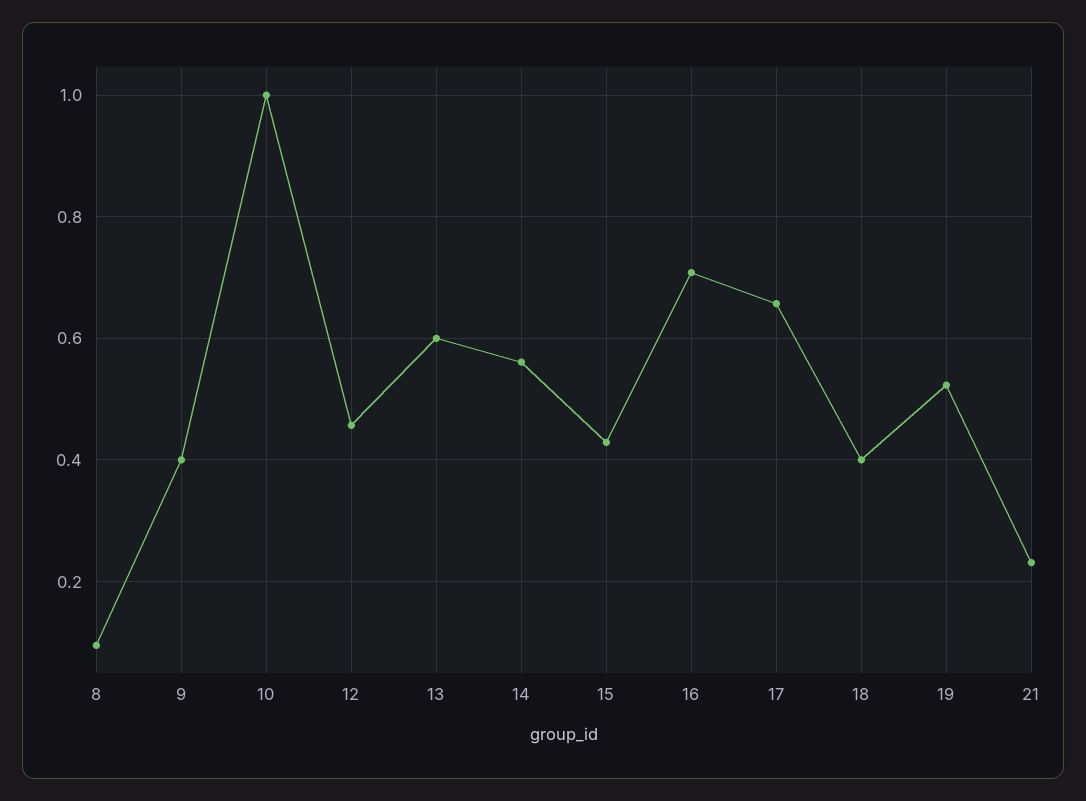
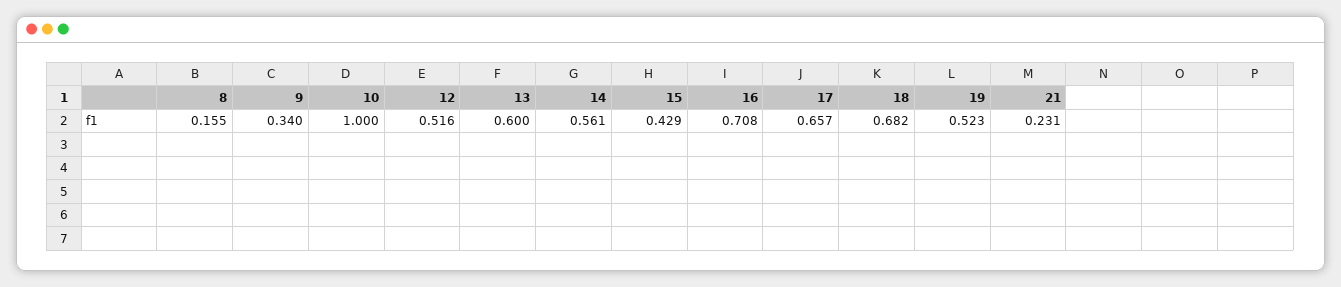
  {
-   "8": 0.1,
+   "8": 0.155,
-   "9": 0.4,
+   "9": 0.34,
    "10": 1,
-   "12": 0.46,
+   "12": 0.516,
    "13": 0.6,
    "14": 0.561,
    "15": 0.429,
    "16": 0.708,
    "17": 0.657,
-   "18": 0.4,
+   "18": 0.682,
    "19": 0.523,
    "21": 0.231
  }

